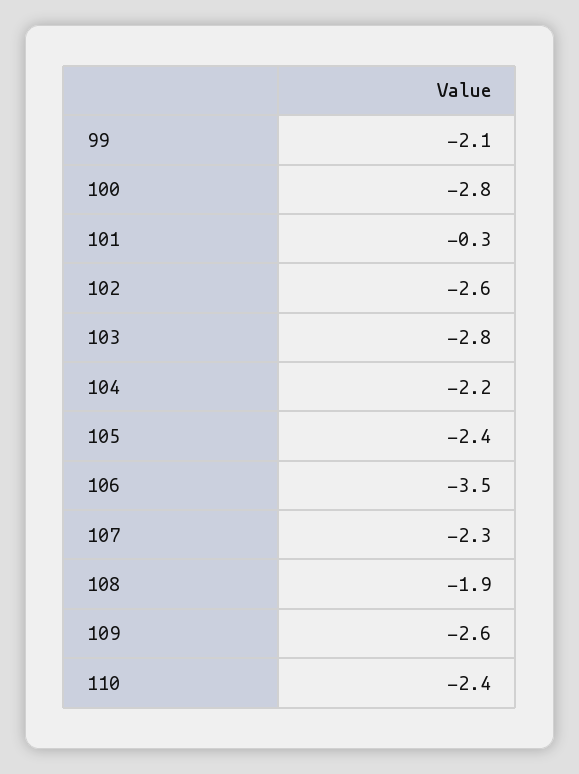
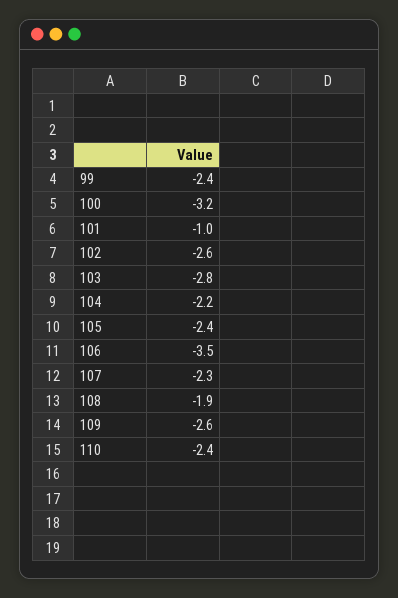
  {
-   "99": -2.1,
+   "99": -2.4,
-   "100": -2.8,
+   "100": -3.2,
-   "101": -0.3,
+   "101": -1,
    "102": -2.6,
    "103": -2.8,
    "104": -2.2,
    "105": -2.4,
    "106": -3.5,
    "107": -2.3,
    "108": -1.9,
    "109": -2.6,
    "110": -2.4
  }

